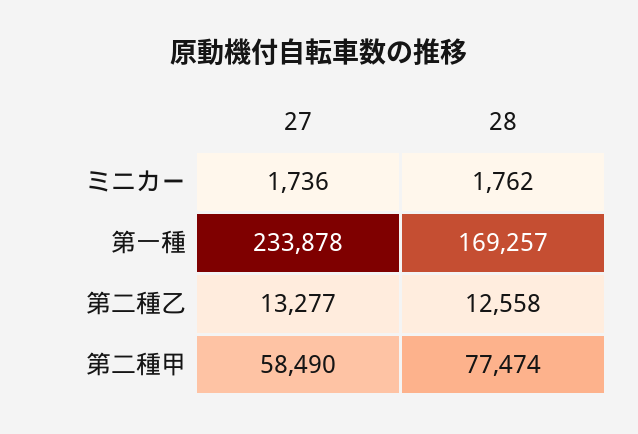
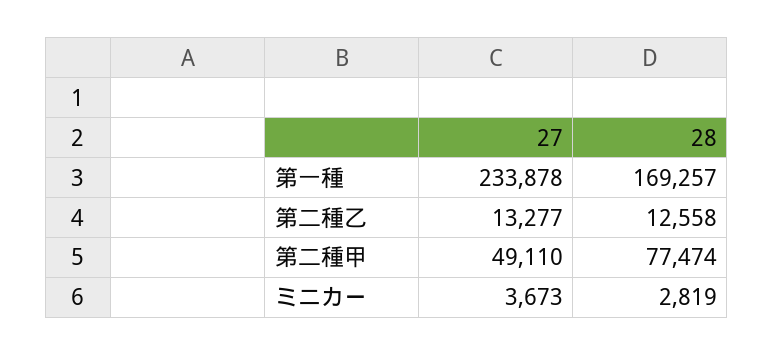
  {
    "27": {
-     "ミニカー": 1736,
+     "ミニカー": 3673,
      "第一種": 233878,
      "第二種乙": 13277,
-     "第二種甲": 58490
+     "第二種甲": 49110
    },
    "28": {
-     "ミニカー": 1762,
+     "ミニカー": 2819,
      "第一種": 169257,
      "第二種乙": 12558,
      "第二種甲": 77474
    }
  }

